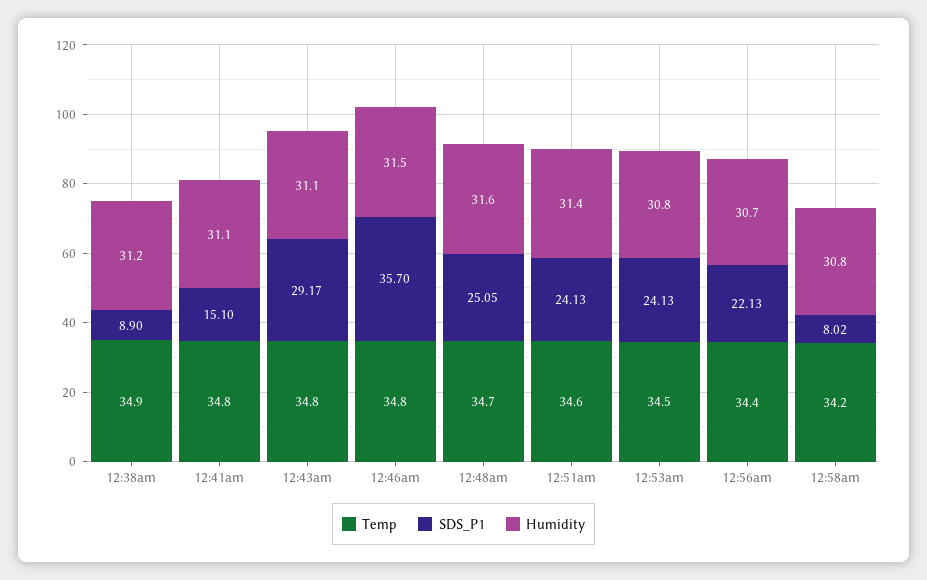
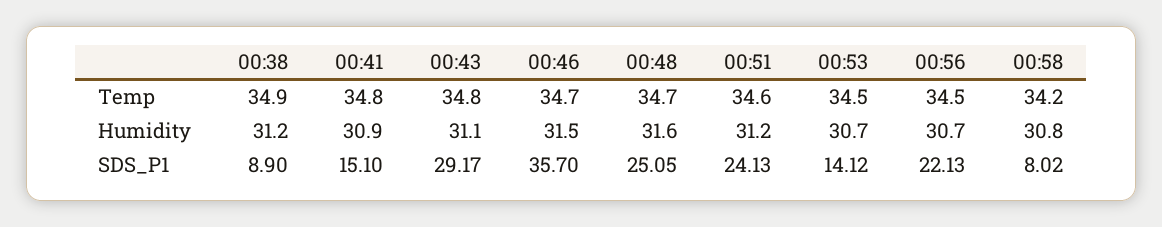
  {
    "Temp": {
      "12:38am": 34.9,
      "12:41am": 34.8,
      "12:43am": 34.8,
-     "12:46am": 34.8,
+     "12:46am": 34.7,
      "12:48am": 34.7,
      "12:51am": 34.6,
      "12:53am": 34.5,
-     "12:56am": 34.4,
+     "12:56am": 34.5,
      "12:58am": 34.2
    },
    "SDS_P1": {
      "12:38am": 8.9,
      "12:41am": 15.1,
      "12:43am": 29.17,
      "12:46am": 35.7,
      "12:48am": 25.05,
      "12:51am": 24.13,
-     "12:53am": 24.13,
+     "12:53am": 14.12,
      "12:56am": 22.13,
      "12:58am": 8.02
    },
    "Humidity": {
      "12:38am": 31.2,
-     "12:41am": 31.1,
+     "12:41am": 30.9,
      "12:43am": 31.1,
      "12:46am": 31.5,
      "12:48am": 31.6,
-     "12:51am": 31.4,
+     "12:51am": 31.2,
-     "12:53am": 30.8,
+     "12:53am": 30.7,
      "12:56am": 30.7,
      "12:58am": 30.8
    }
  }

